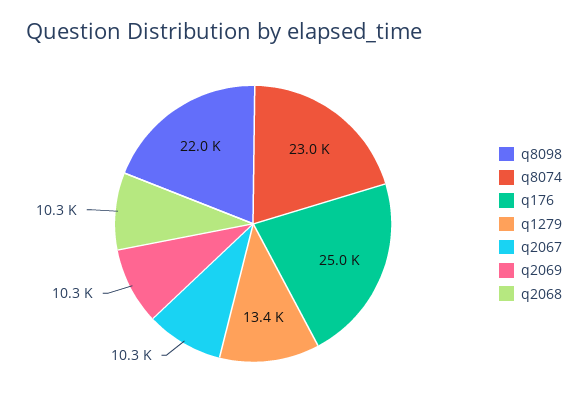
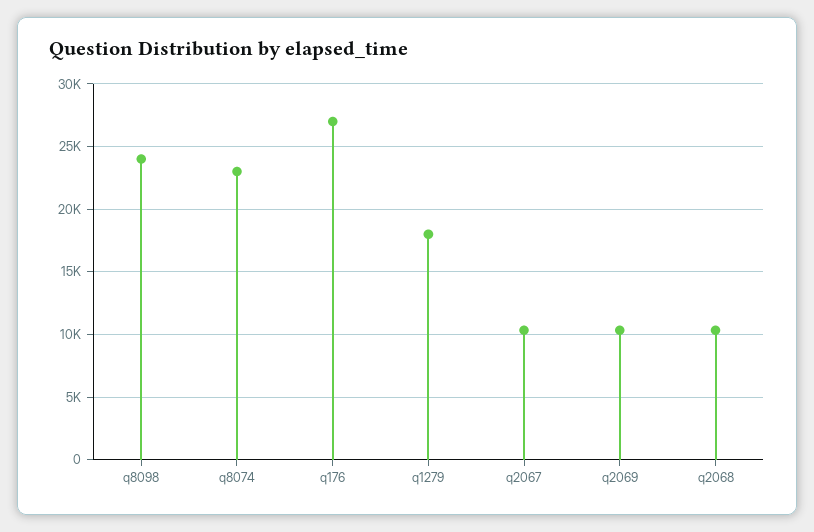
  {
-   "q8098": 22000,
+   "q8098": 24000,
    "q8074": 23000,
-   "q176": 25000,
+   "q176": 27000,
-   "q1279": 13400,
+   "q1279": 18000,
    "q2067": 10300,
    "q2069": 10300,
    "q2068": 10300
  }

